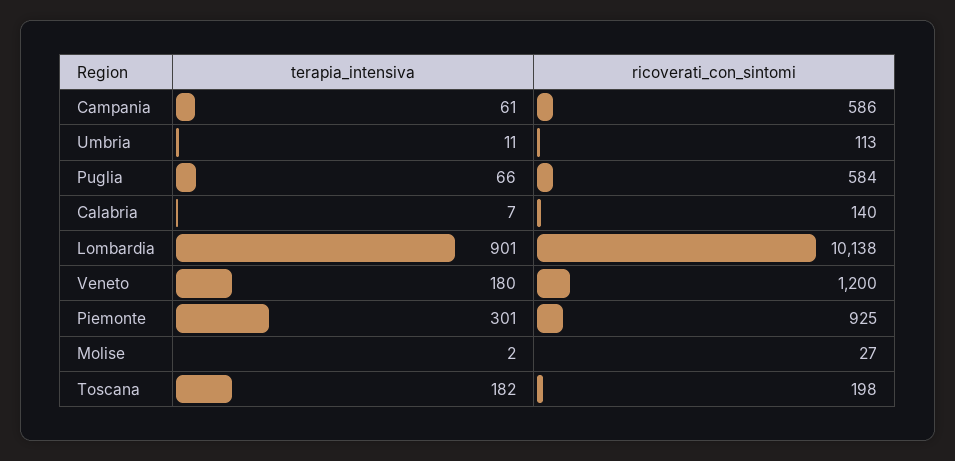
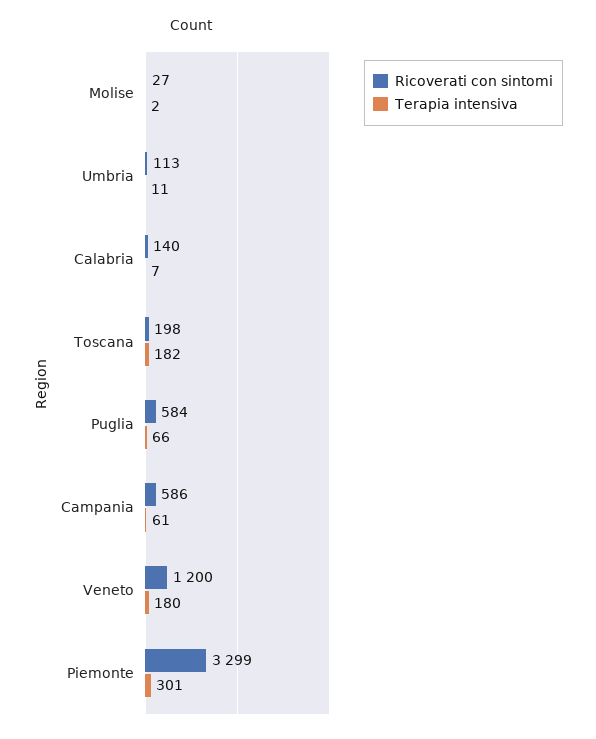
  {
    "terapia_intensiva": {
      "Campania": 61,
      "Umbria": 11,
      "Puglia": 66,
      "Calabria": 7,
-     "Lombardia": 901,
      "Veneto": 180,
      "Piemonte": 301,
      "Molise": 2,
      "Toscana": 182
    },
    "ricoverati_con_sintomi": {
      "Campania": 586,
      "Umbria": 113,
      "Puglia": 584,
      "Calabria": 140,
-     "Lombardia": 10138,
      "Veneto": 1200,
-     "Piemonte": 925,
+     "Piemonte": 3299,
      "Molise": 27,
      "Toscana": 198
    }
  }

